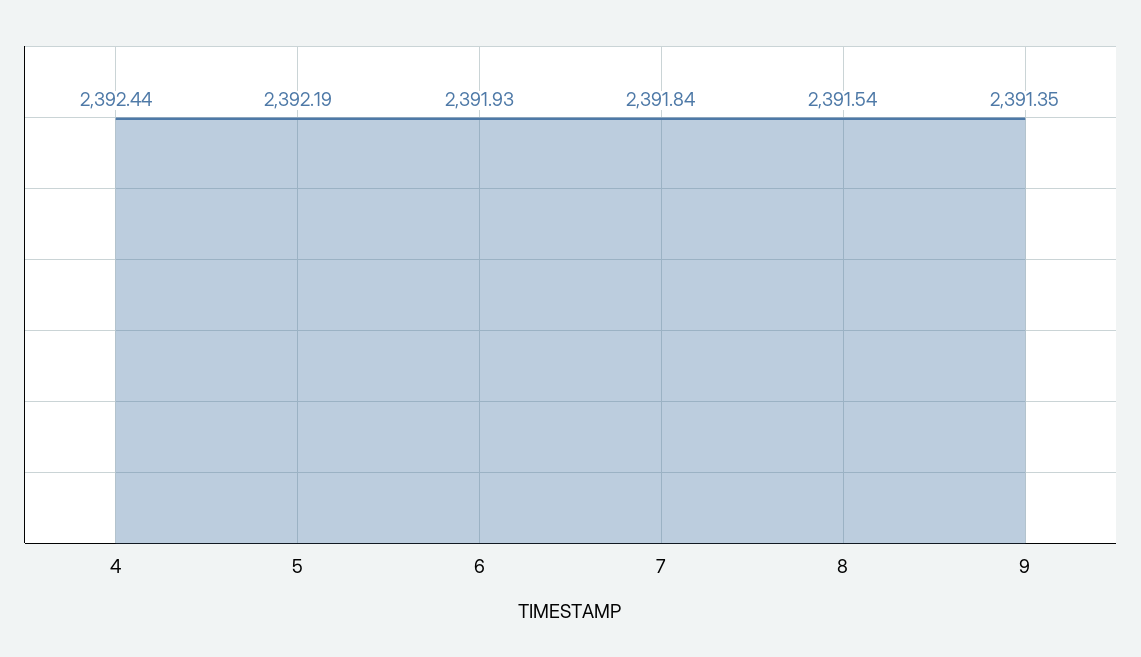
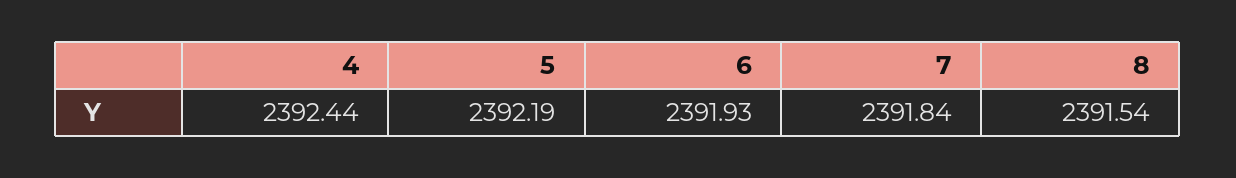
  {
    "4": 2392.44,
    "5": 2392.19,
    "6": 2391.93,
    "7": 2391.84,
-   "8": 2391.54,
+   "8": 2391.54
-   "9": 2391.35
  }

